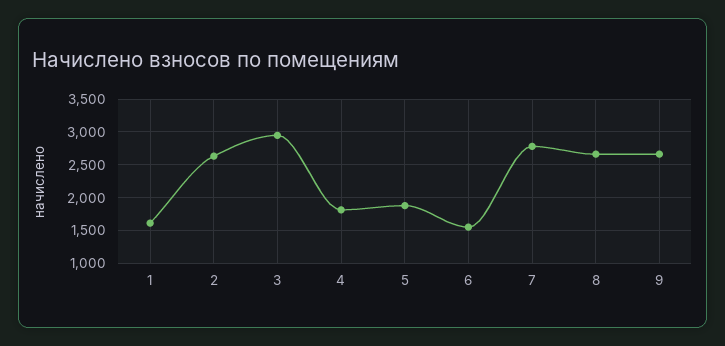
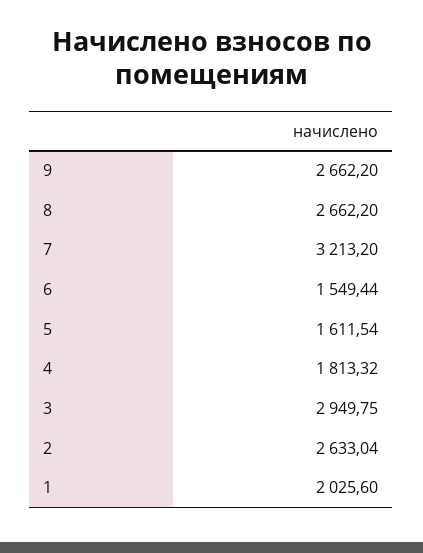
  {
-   "1": 1600,
+   "1": 2025.6,
    "2": 2633.04,
    "3": 2949.75,
    "4": 1813.32,
-   "5": 1900,
+   "5": 1611.54,
    "6": 1549.44,
-   "7": 2800,
+   "7": 3213.2,
    "8": 2662.2,
    "9": 2662.2
  }

